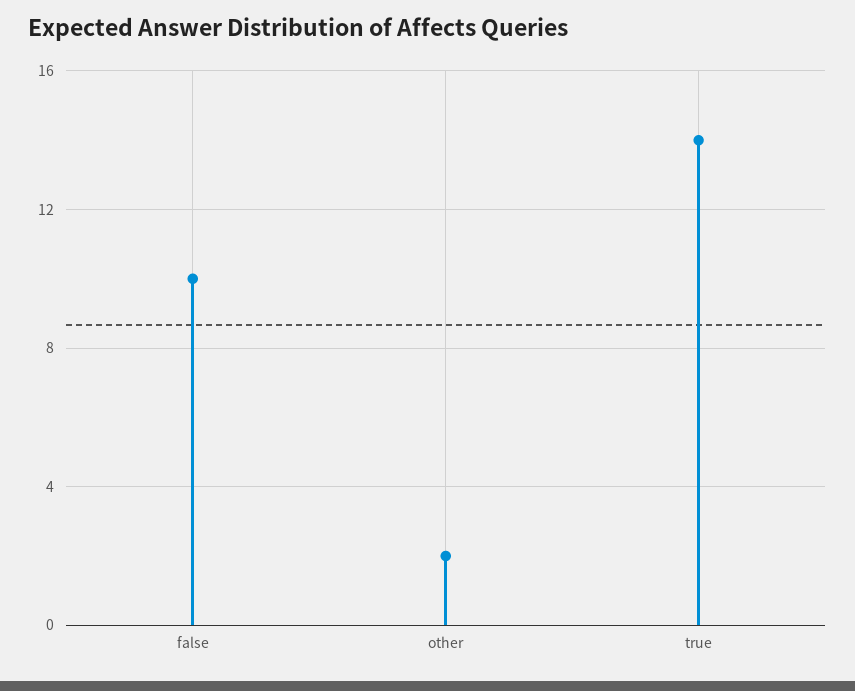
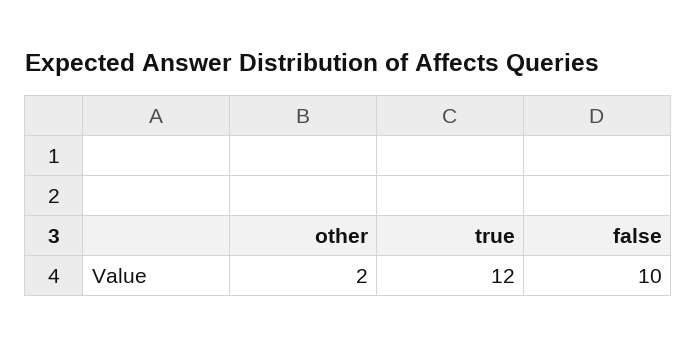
  {
    "false": 10,
    "other": 2,
-   "true": 14
+   "true": 12
  }

